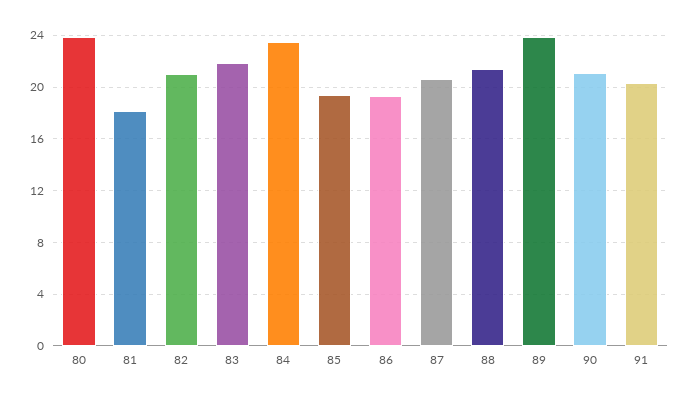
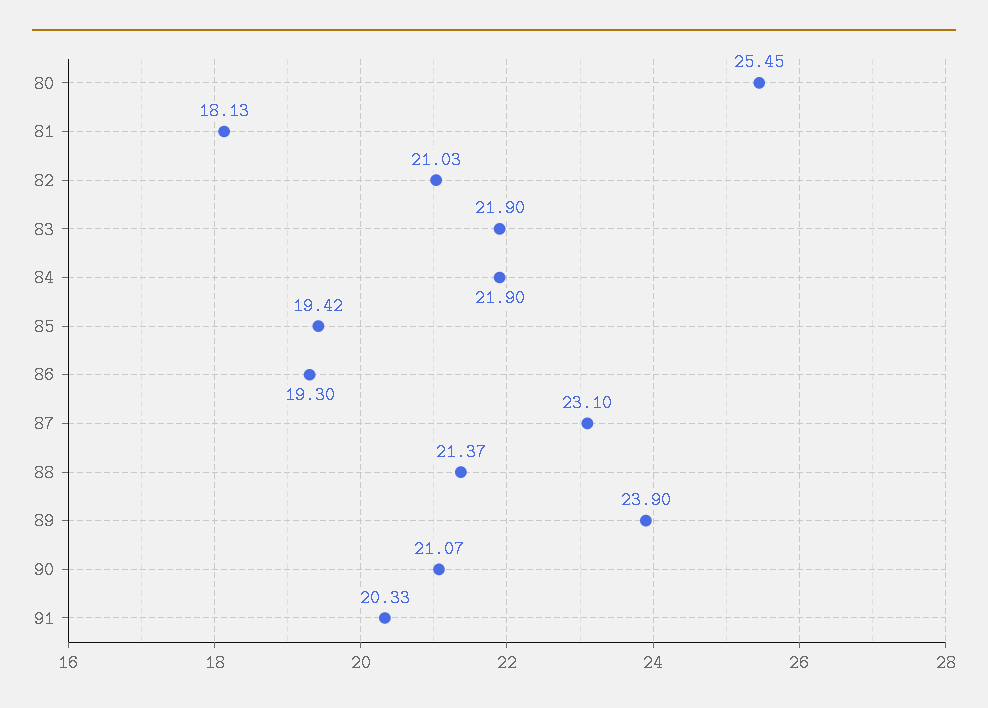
  {
-   "80": 24,
+   "80": 25.45,
    "81": 18.13,
    "82": 21.03,
    "83": 21.9,
-   "84": 23.5,
+   "84": 21.9,
    "85": 19.42,
    "86": 19.3,
-   "87": 20.5,
+   "87": 23.1,
    "88": 21.37,
    "89": 23.9,
    "90": 21.07,
    "91": 20.33
  }

